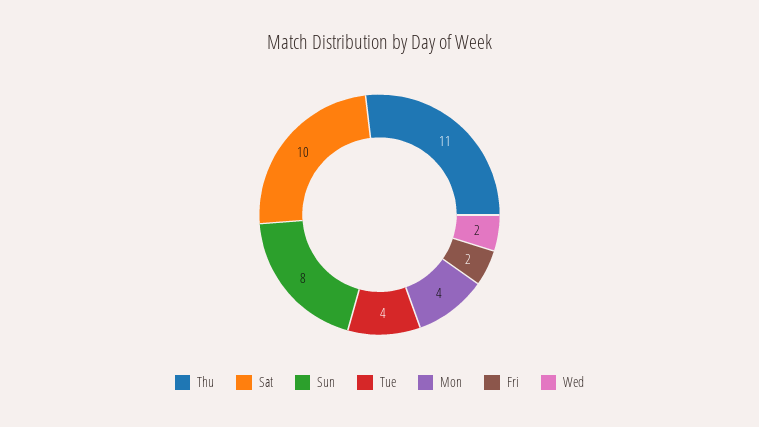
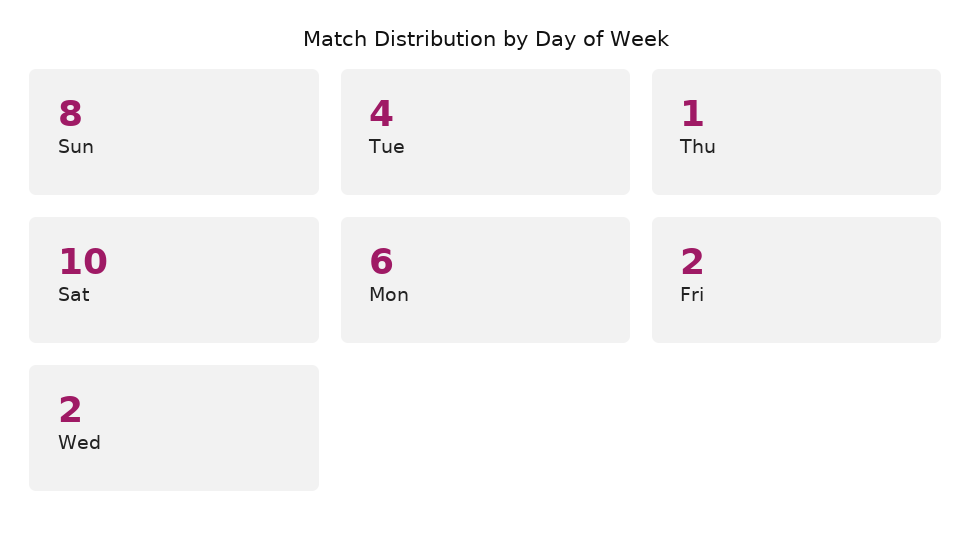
  {
-   "Thu": 11,
+   "Thu": 1,
    "Sat": 10,
    "Sun": 8,
    "Tue": 4,
-   "Mon": 4,
+   "Mon": 6,
    "Fri": 2,
    "Wed": 2
  }

